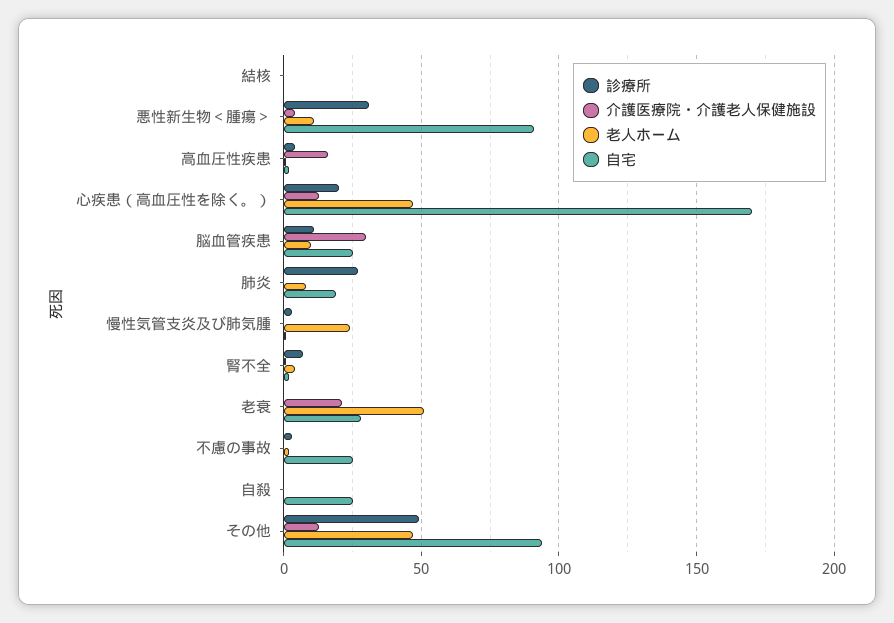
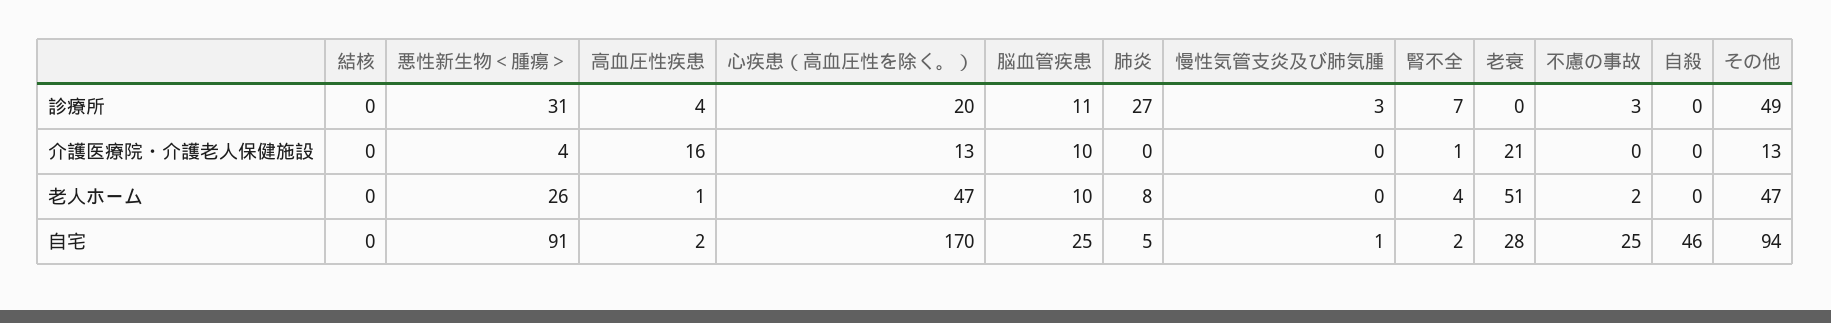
  {
    "診療所": {
      "結核": 0,
      "悪性新生物＜腫瘍＞": 31,
      "高血圧性疾患": 4,
      "心疾患（高血圧性を除く。）": 20,
      "脳血管疾患": 11,
      "肺炎": 27,
      "慢性気管支炎及び肺気腫": 3,
      "腎不全": 7,
      "老衰": 0,
      "不慮の事故": 3,
      "自殺": 0,
      "その他": 49
    },
    "介護医療院・介護老人保健施設": {
      "結核": 0,
      "悪性新生物＜腫瘍＞": 4,
      "高血圧性疾患": 16,
      "心疾患（高血圧性を除く。）": 13,
-     "脳血管疾患": 30,
+     "脳血管疾患": 10,
      "肺炎": 0,
      "慢性気管支炎及び肺気腫": 0,
      "腎不全": 1,
      "老衰": 21,
      "不慮の事故": 0,
      "自殺": 0,
      "その他": 13
    },
    "老人ホーム": {
      "結核": 0,
-     "悪性新生物＜腫瘍＞": 10,
+     "悪性新生物＜腫瘍＞": 26,
      "高血圧性疾患": 1,
      "心疾患（高血圧性を除く。）": 47,
      "脳血管疾患": 10,
      "肺炎": 8,
-     "慢性気管支炎及び肺気腫": 25,
+     "慢性気管支炎及び肺気腫": 0,
      "腎不全": 4,
      "老衰": 51,
      "不慮の事故": 2,
      "自殺": 0,
      "その他": 47
    },
    "自宅": {
      "結核": 0,
      "悪性新生物＜腫瘍＞": 91,
      "高血圧性疾患": 2,
      "心疾患（高血圧性を除く。）": 170,
      "脳血管疾患": 25,
-     "肺炎": 20,
+     "肺炎": 5,
      "慢性気管支炎及び肺気腫": 1,
      "腎不全": 2,
      "老衰": 28,
      "不慮の事故": 25,
-     "自殺": 25,
+     "自殺": 46,
      "その他": 94
    }
  }

